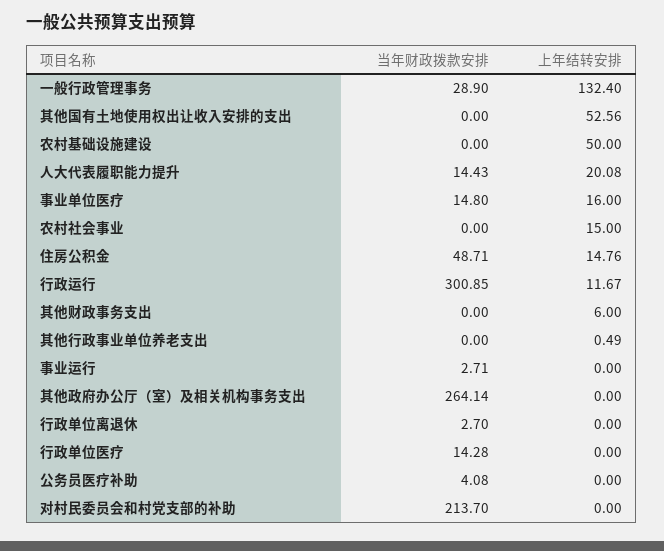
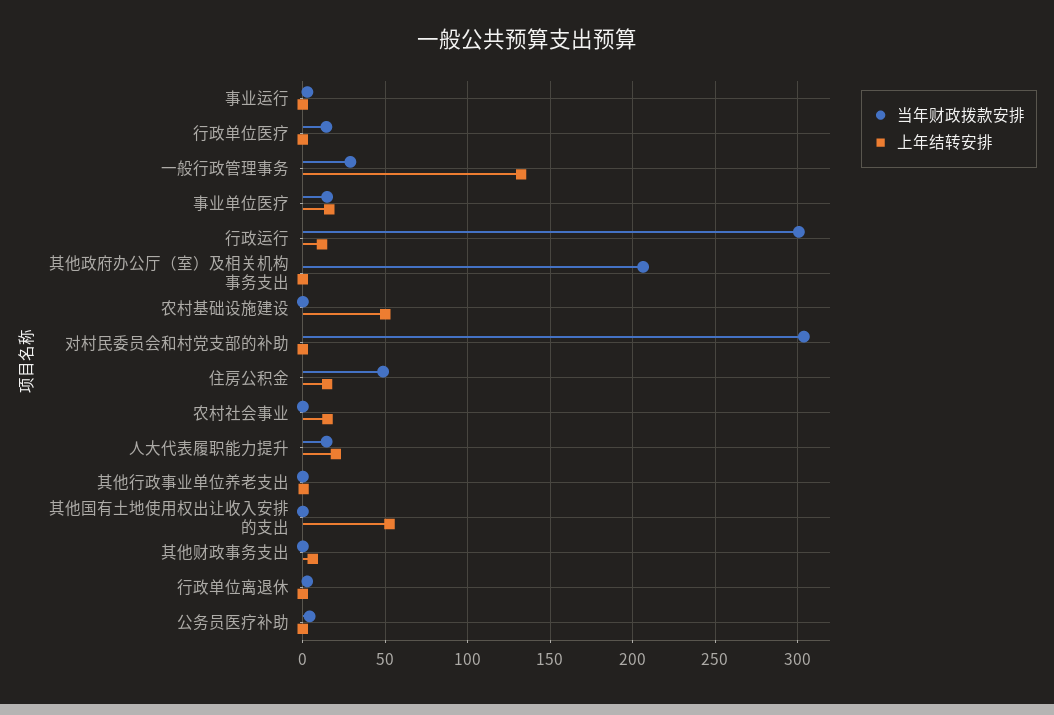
  {
    "当年财政拨款安排": {
      "一般行政管理事务": 28.9,
      "其他国有土地使用权出让收入安排的支出": 0,
      "农村基础设施建设": 0,
      "人大代表履职能力提升": 14.43,
      "事业单位医疗": 14.8,
      "农村社会事业": 0,
      "住房公积金": 48.71,
      "行政运行": 300.85,
      "其他财政事务支出": 0,
      "其他行政事业单位养老支出": 0,
      "事业运行": 2.71,
-     "其他政府办公厅（室）及相关机构事务支出": 264.14,
+     "其他政府办公厅（室）及相关机构事务支出": 205,
      "行政单位离退休": 2.7,
      "行政单位医疗": 14.28,
      "公务员医疗补助": 4.08,
-     "对村民委员会和村党支部的补助": 213.7
+     "对村民委员会和村党支部的补助": 305
    },
    "上年结转安排": {
      "一般行政管理事务": 132.4,
      "其他国有土地使用权出让收入安排的支出": 52.56,
      "农村基础设施建设": 50,
      "人大代表履职能力提升": 20.08,
      "事业单位医疗": 16,
      "农村社会事业": 15,
      "住房公积金": 14.76,
      "行政运行": 11.67,
      "其他财政事务支出": 6,
      "其他行政事业单位养老支出": 0.49,
      "事业运行": 0,
      "其他政府办公厅（室）及相关机构事务支出": 0,
      "行政单位离退休": 0,
      "行政单位医疗": 0,
      "公务员医疗补助": 0,
      "对村民委员会和村党支部的补助": 0
    }
  }

